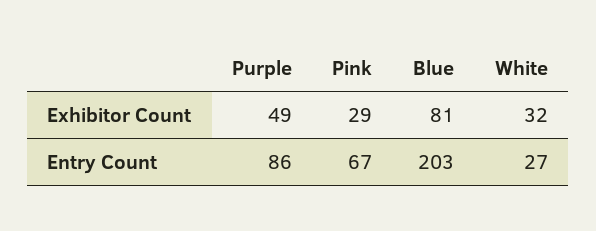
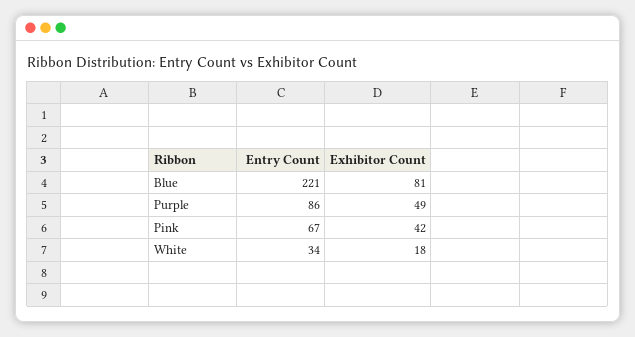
  {
    "Purple": {
      "Exhibitor Count": 49,
      "Entry Count": 86
    },
    "Pink": {
-     "Exhibitor Count": 29,
+     "Exhibitor Count": 42,
      "Entry Count": 67
    },
    "Blue": {
      "Exhibitor Count": 81,
-     "Entry Count": 203
+     "Entry Count": 221
    },
    "White": {
-     "Exhibitor Count": 32,
+     "Exhibitor Count": 18,
-     "Entry Count": 27
+     "Entry Count": 34
    }
  }

